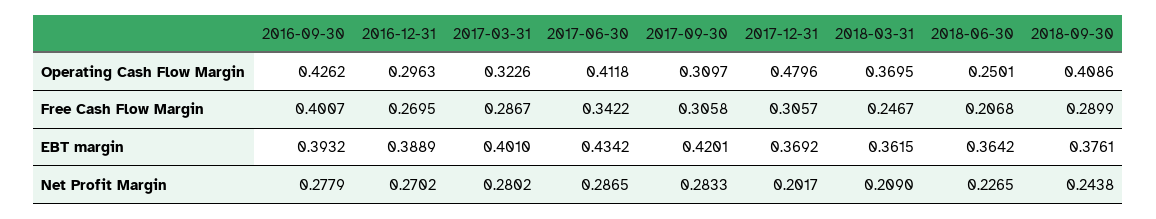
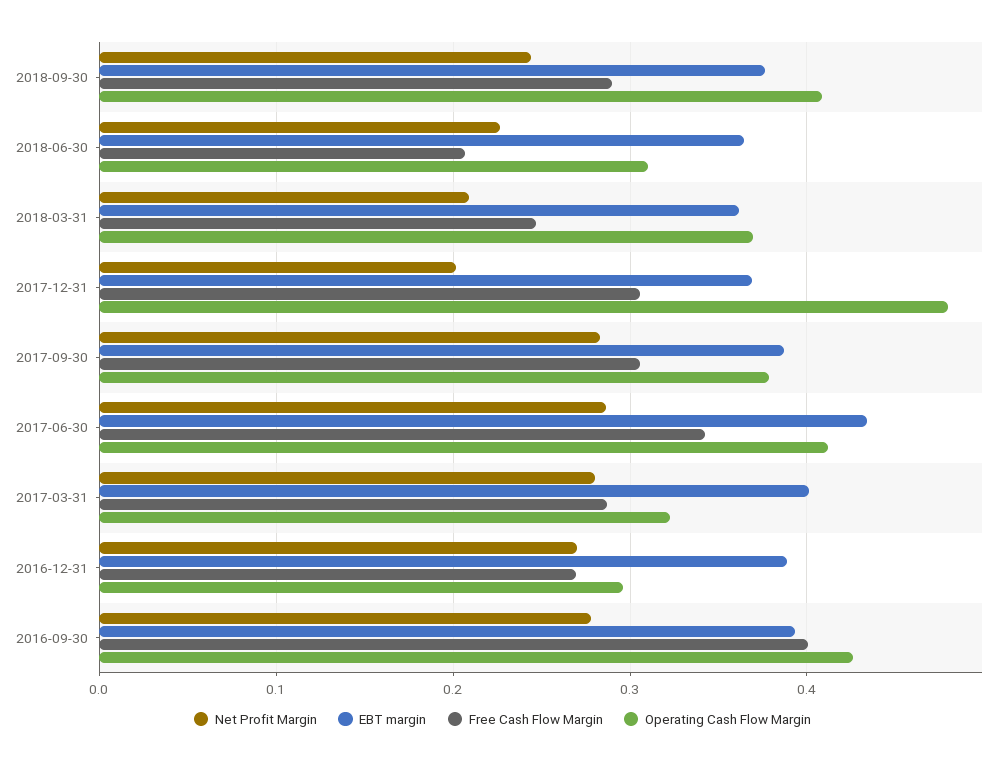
  {
    "Operating Cash Flow Margin": {
      "2016-09-30": 0.4262,
      "2016-12-31": 0.2963,
      "2017-03-31": 0.3226,
      "2017-06-30": 0.4118,
-     "2017-09-30": 0.3097,
+     "2017-09-30": 0.38,
      "2017-12-31": 0.4796,
      "2018-03-31": 0.3695,
-     "2018-06-30": 0.2501,
+     "2018-06-30": 0.31,
      "2018-09-30": 0.4086
    },
    "Free Cash Flow Margin": {
      "2016-09-30": 0.4007,
      "2016-12-31": 0.2695,
      "2017-03-31": 0.2867,
      "2017-06-30": 0.3422,
      "2017-09-30": 0.3058,
      "2017-12-31": 0.3057,
      "2018-03-31": 0.2467,
      "2018-06-30": 0.2068,
      "2018-09-30": 0.2899
    },
    "EBT margin": {
      "2016-09-30": 0.3932,
      "2016-12-31": 0.3889,
      "2017-03-31": 0.401,
      "2017-06-30": 0.4342,
-     "2017-09-30": 0.4201,
+     "2017-09-30": 0.39,
      "2017-12-31": 0.3692,
      "2018-03-31": 0.3615,
      "2018-06-30": 0.3642,
      "2018-09-30": 0.3761
    },
    "Net Profit Margin": {
      "2016-09-30": 0.2779,
      "2016-12-31": 0.2702,
      "2017-03-31": 0.2802,
      "2017-06-30": 0.2865,
      "2017-09-30": 0.2833,
      "2017-12-31": 0.2017,
      "2018-03-31": 0.209,
      "2018-06-30": 0.2265,
      "2018-09-30": 0.2438
    }
  }

